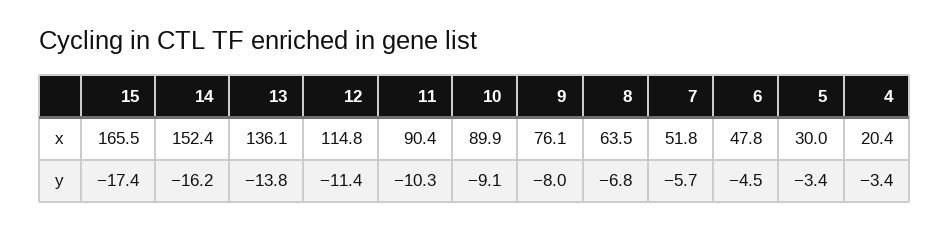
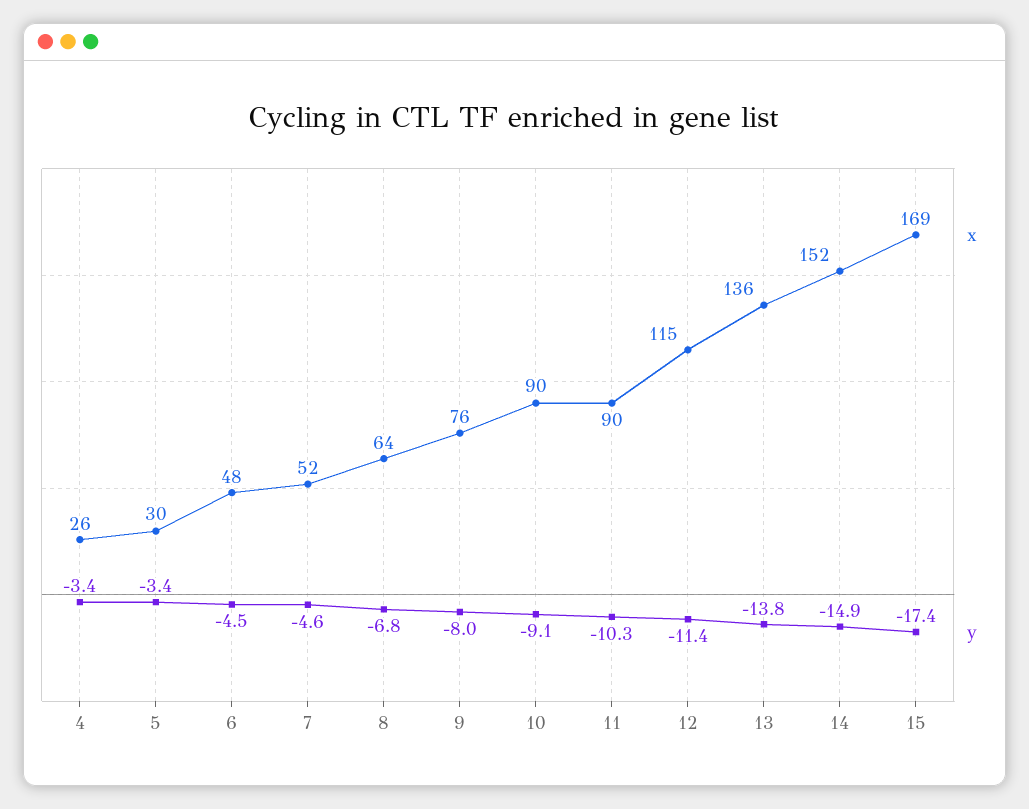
  {
    "x": {
-     "15": 165.5,
+     "15": 169,
      "14": 152.4,
      "13": 136.1,
      "12": 114.8,
      "11": 90.4,
      "10": 89.9,
      "9": 76.1,
      "8": 63.5,
      "7": 51.8,
      "6": 47.8,
      "5": 30,
-     "4": 20.4
+     "4": 26
    },
    "y": {
      "15": -17.4,
-     "14": -16.2,
+     "14": -14.9,
      "13": -13.8,
      "12": -11.4,
      "11": -10.3,
      "10": -9.1,
      "9": -8,
      "8": -6.8,
-     "7": -5.7,
+     "7": -4.6,
      "6": -4.5,
      "5": -3.4,
      "4": -3.4
    }
  }

